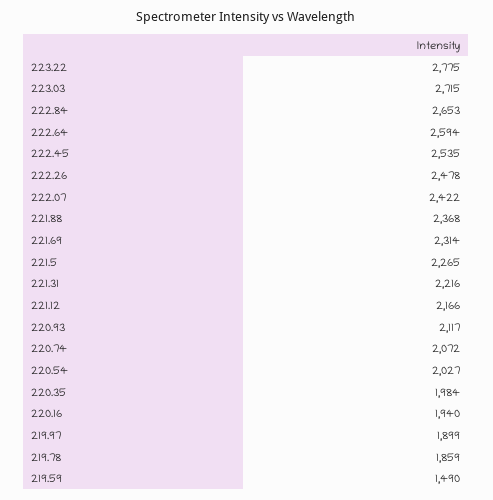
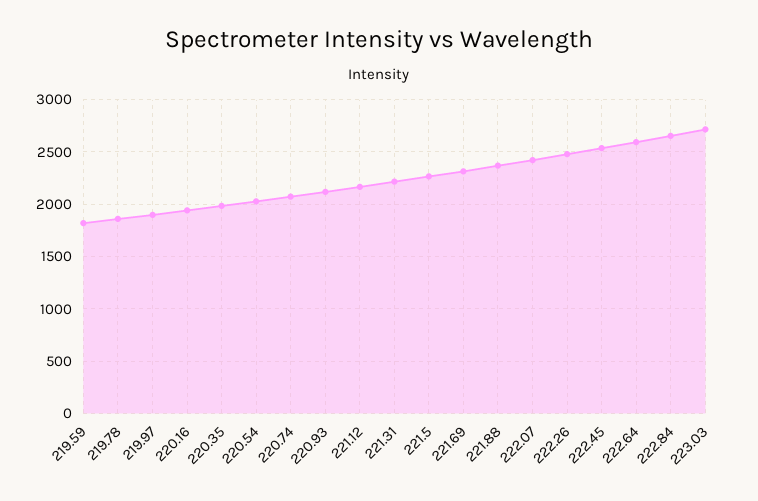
  {
-   "223.22": 2775,
    "223.03": 2715,
    "222.84": 2653,
    "222.64": 2594,
    "222.45": 2535,
    "222.26": 2478,
    "222.07": 2422,
    "221.88": 2368,
    "221.69": 2314,
    "221.5": 2265,
    "221.31": 2216,
    "221.12": 2166,
    "220.93": 2117,
    "220.74": 2072,
    "220.54": 2027,
    "220.35": 1984,
    "220.16": 1940,
    "219.97": 1899,
    "219.78": 1859,
-   "219.59": 1490
+   "219.59": 1800
  }

